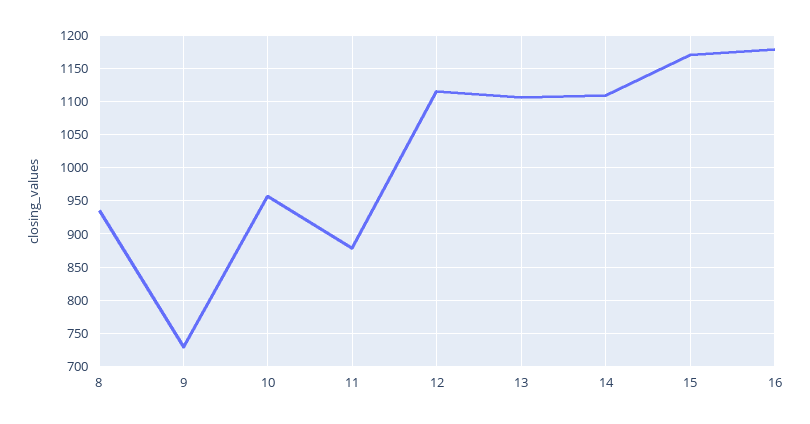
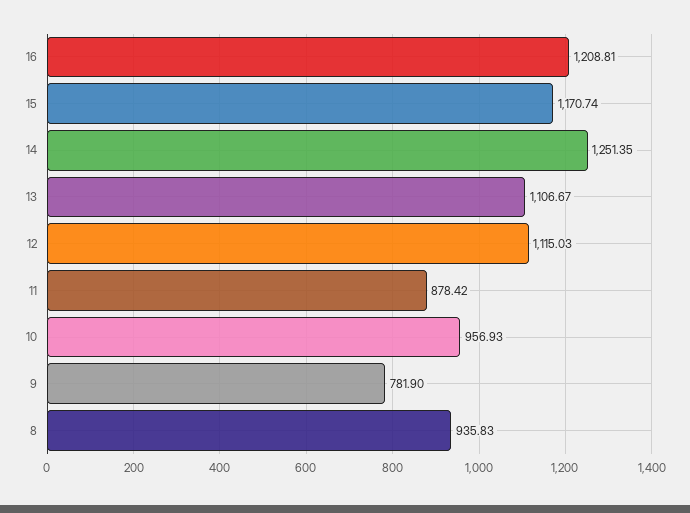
  {
    "8": 935.83,
-   "9": 730,
+   "9": 781.9,
    "10": 956.93,
    "11": 878.42,
    "12": 1115.03,
    "13": 1106.67,
-   "14": 1110,
+   "14": 1251.35,
    "15": 1170.74,
-   "16": 1180
+   "16": 1208.81
  }

